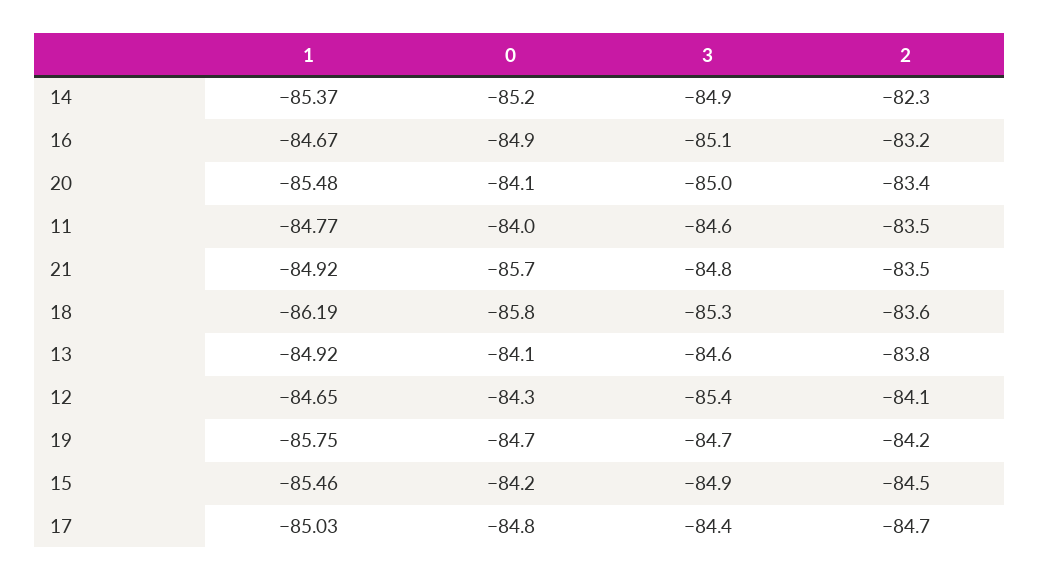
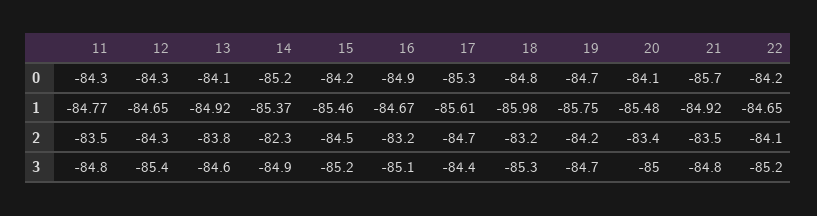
  {
    "1": {
      "14": -85.37,
      "16": -84.67,
      "20": -85.48,
      "11": -84.77,
      "21": -84.92,
-     "18": -86.19,
+     "18": -85.98,
      "13": -84.92,
      "12": -84.65,
      "19": -85.75,
      "15": -85.46,
-     "17": -85.03
+     "17": -85.61,
+     "22": -84.65
    },
    "0": {
      "14": -85.2,
      "16": -84.9,
      "20": -84.1,
-     "11": -84,
+     "11": -84.3,
      "21": -85.7,
-     "18": -85.8,
+     "18": -84.8,
      "13": -84.1,
      "12": -84.3,
      "19": -84.7,
      "15": -84.2,
-     "17": -84.8
+     "17": -85.3,
+     "22": -84.2
    },
    "3": {
      "14": -84.9,
      "16": -85.1,
      "20": -85,
-     "11": -84.6,
+     "11": -84.8,
      "21": -84.8,
      "18": -85.3,
      "13": -84.6,
      "12": -85.4,
      "19": -84.7,
-     "15": -84.9,
+     "15": -85.2,
-     "17": -84.4
+     "17": -84.4,
+     "22": -85.2
    },
    "2": {
      "14": -82.3,
      "16": -83.2,
      "20": -83.4,
      "11": -83.5,
      "21": -83.5,
-     "18": -83.6,
+     "18": -83.2,
      "13": -83.8,
-     "12": -84.1,
+     "12": -84.3,
      "19": -84.2,
      "15": -84.5,
-     "17": -84.7
+     "17": -84.7,
+     "22": -84.1
    }
  }

